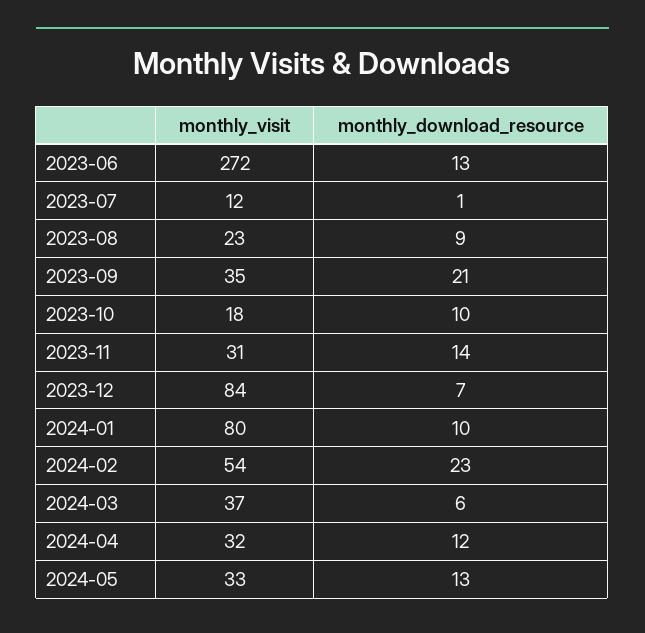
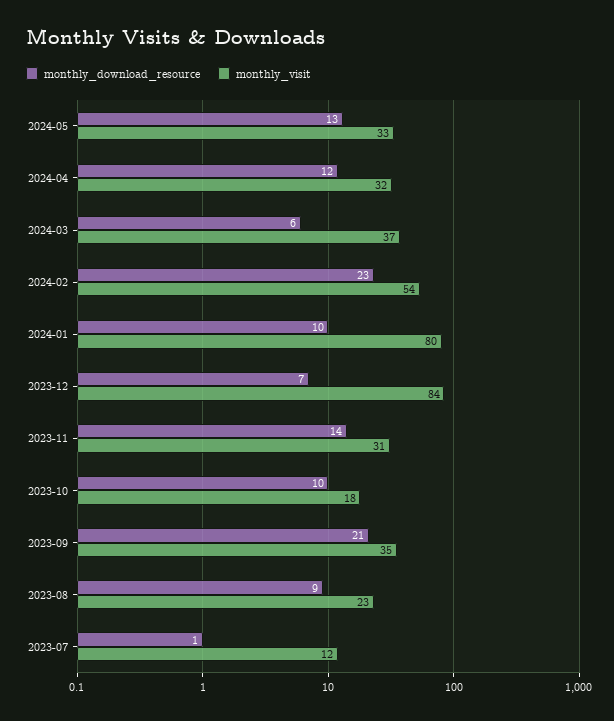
  {
    "monthly_visit": {
-     "2023-06": 272,
      "2023-07": 12,
      "2023-08": 23,
      "2023-09": 35,
      "2023-10": 18,
      "2023-11": 31,
      "2023-12": 84,
      "2024-01": 80,
      "2024-02": 54,
      "2024-03": 37,
      "2024-04": 32,
      "2024-05": 33
    },
    "monthly_download_resource": {
-     "2023-06": 13,
      "2023-07": 1,
      "2023-08": 9,
      "2023-09": 21,
      "2023-10": 10,
      "2023-11": 14,
      "2023-12": 7,
      "2024-01": 10,
      "2024-02": 23,
      "2024-03": 6,
      "2024-04": 12,
      "2024-05": 13
    }
  }

